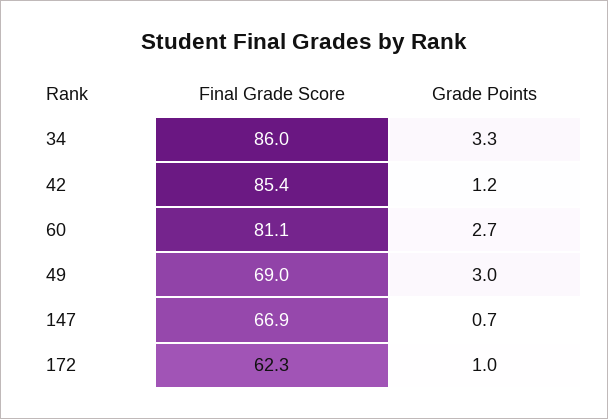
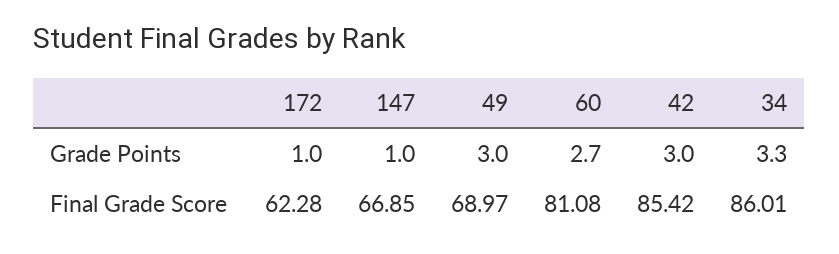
  {
    "Final Grade Score": {
      "34": 86.01,
      "42": 85.42,
      "60": 81.08,
      "49": 68.97,
      "147": 66.85,
      "172": 62.28
    },
    "Grade Points": {
      "34": 3.3,
-     "42": 1.2,
+     "42": 3,
      "60": 2.7,
      "49": 3,
-     "147": 0.7,
+     "147": 1,
      "172": 1
    }
  }

